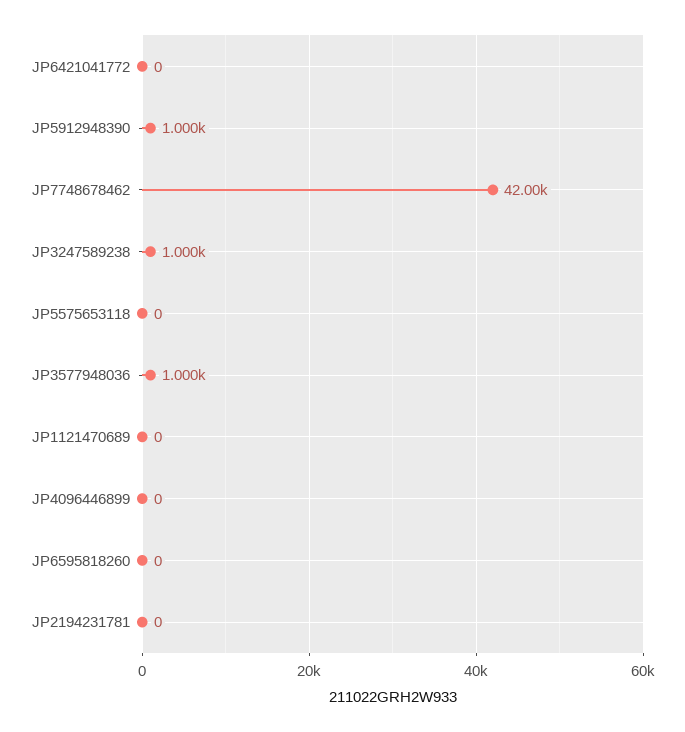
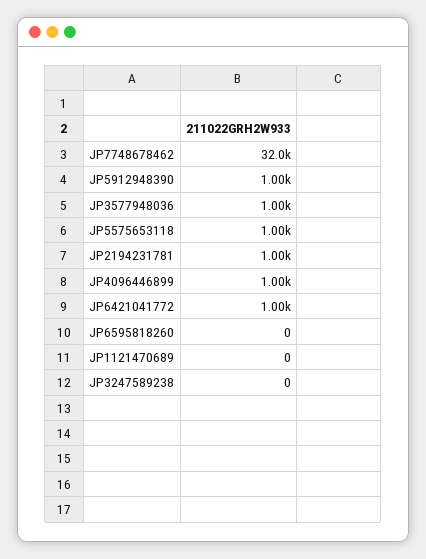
  {
-   "JP6421041772": 0,
+   "JP6421041772": 1000,
    "JP5912948390": 1000,
-   "JP7748678462": 42000,
+   "JP7748678462": 32000,
-   "JP3247589238": 1000,
+   "JP3247589238": 0,
-   "JP5575653118": 0,
+   "JP5575653118": 1000,
    "JP3577948036": 1000,
    "JP1121470689": 0,
-   "JP4096446899": 0,
+   "JP4096446899": 1000,
    "JP6595818260": 0,
-   "JP2194231781": 0
+   "JP2194231781": 1000
  }

